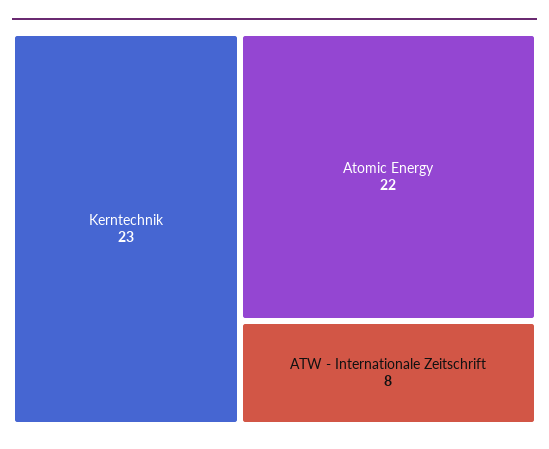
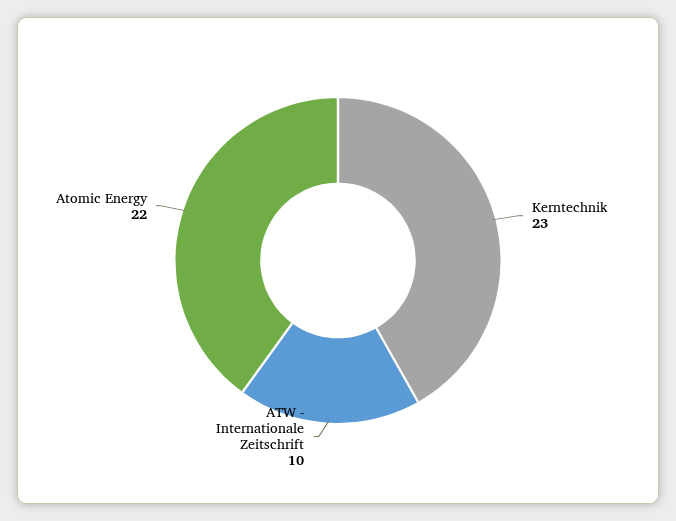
  {
    "Kerntechnik": 23,
    "Atomic Energy": 22,
-   "ATW - Internationale Zeitschrift": 8
+   "ATW - Internationale Zeitschrift": 10
  }

